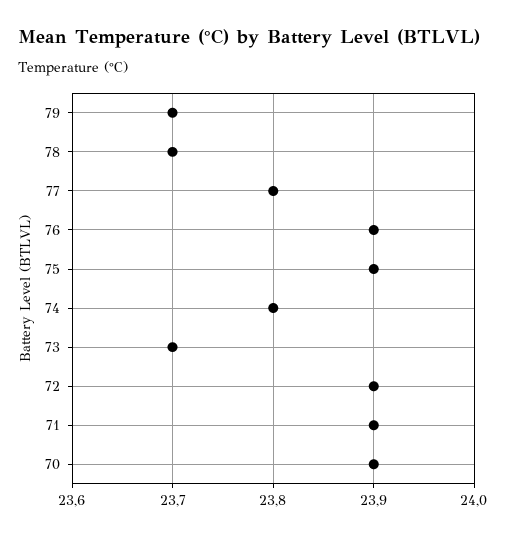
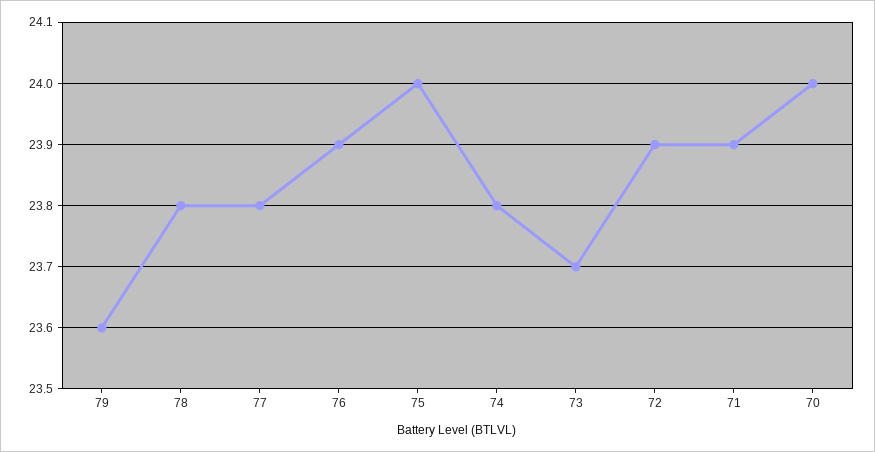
  {
-   "79": 23.7,
+   "79": 23.6,
-   "78": 23.7,
+   "78": 23.8,
    "77": 23.8,
    "76": 23.9,
-   "75": 23.9,
+   "75": 24,
    "74": 23.8,
    "73": 23.7,
    "72": 23.9,
    "71": 23.9,
-   "70": 23.9
+   "70": 24
  }

